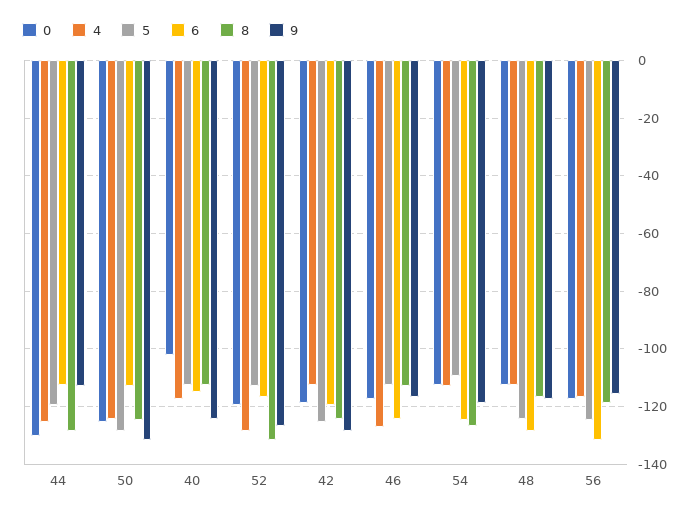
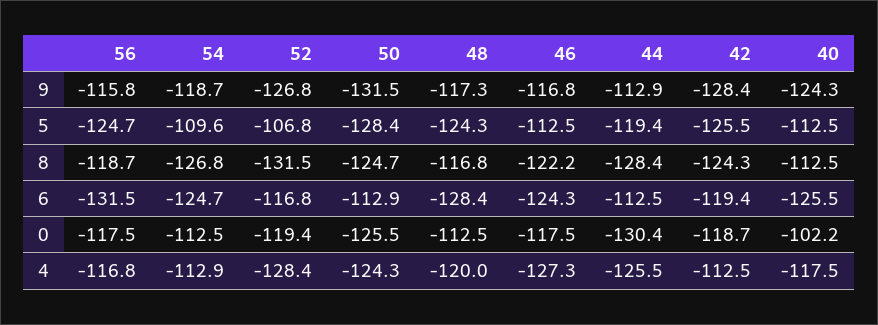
  {
    "0": {
      "44": -130.4,
      "50": -125.5,
      "40": -102.2,
      "52": -119.4,
      "42": -118.7,
      "46": -117.5,
      "54": -112.5,
      "48": -112.5,
      "56": -117.5
    },
    "4": {
      "44": -125.5,
      "50": -124.3,
      "40": -117.5,
      "52": -128.4,
      "42": -112.5,
      "46": -127.3,
      "54": -112.9,
-     "48": -112.5,
+     "48": -120,
      "56": -116.8
    },
    "5": {
      "44": -119.4,
      "50": -128.4,
      "40": -112.5,
-     "52": -112.5,
+     "52": -106.8,
      "42": -125.5,
      "46": -112.5,
      "54": -109.6,
      "48": -124.3,
      "56": -124.7
    },
    "6": {
      "44": -112.5,
      "50": -112.9,
-     "40": -115,
+     "40": -125.5,
      "52": -116.8,
      "42": -119.4,
      "46": -124.3,
      "54": -124.7,
      "48": -128.4,
      "56": -131.5
    },
    "8": {
      "44": -128.4,
      "50": -124.7,
      "40": -112.5,
      "52": -131.5,
      "42": -124.3,
-     "46": -112.5,
+     "46": -122.2,
      "54": -126.8,
      "48": -116.8,
      "56": -118.7
    },
    "9": {
      "44": -112.9,
      "50": -131.5,
      "40": -124.3,
      "52": -126.8,
      "42": -128.4,
      "46": -116.8,
      "54": -118.7,
      "48": -117.3,
      "56": -115.8
    }
  }

